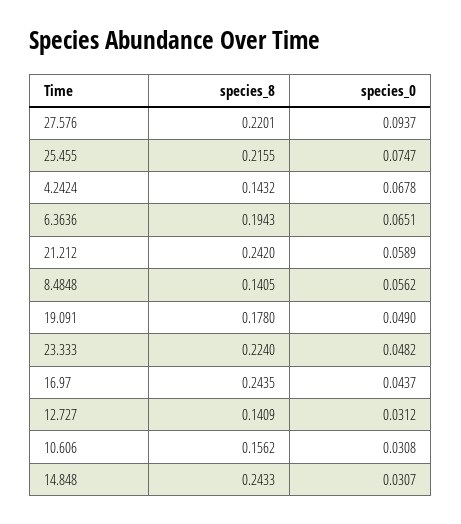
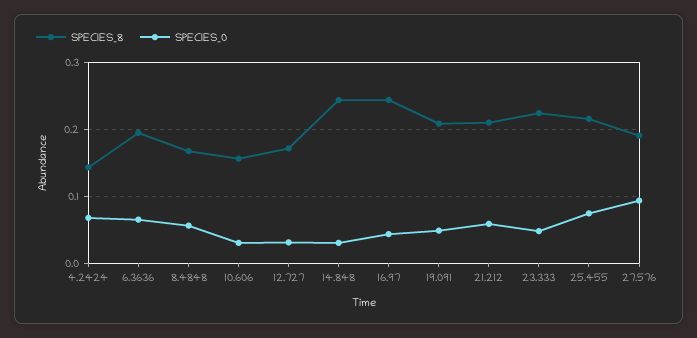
  {
    "species_8": {
-     "27.576": 0.2201,
+     "27.576": 0.19,
      "25.455": 0.2155,
      "4.2424": 0.1432,
      "6.3636": 0.1943,
-     "21.212": 0.242,
+     "21.212": 0.21,
-     "8.4848": 0.1405,
+     "8.4848": 0.17,
-     "19.091": 0.178,
+     "19.091": 0.21,
      "23.333": 0.224,
      "16.97": 0.2435,
-     "12.727": 0.1409,
+     "12.727": 0.17,
      "10.606": 0.1562,
      "14.848": 0.2433
    },
    "species_0": {
      "27.576": 0.0937,
      "25.455": 0.0747,
      "4.2424": 0.0678,
      "6.3636": 0.0651,
      "21.212": 0.0589,
      "8.4848": 0.0562,
      "19.091": 0.049,
      "23.333": 0.0482,
      "16.97": 0.0437,
      "12.727": 0.0312,
      "10.606": 0.0308,
      "14.848": 0.0307
    }
  }

